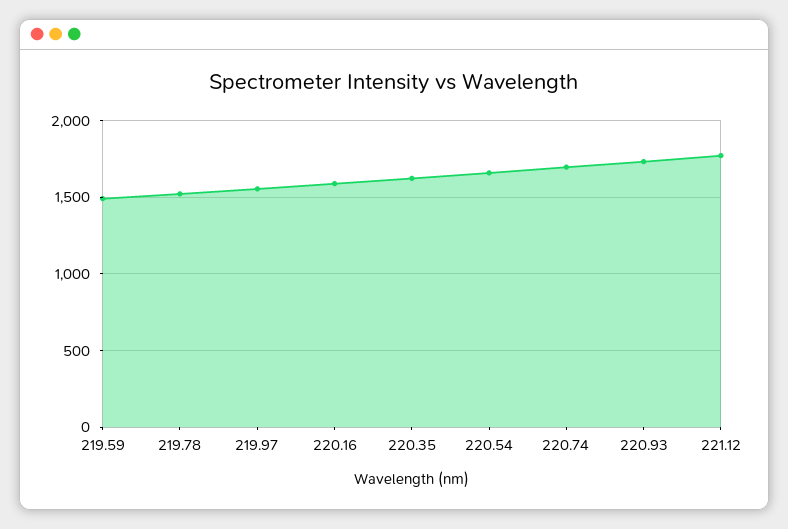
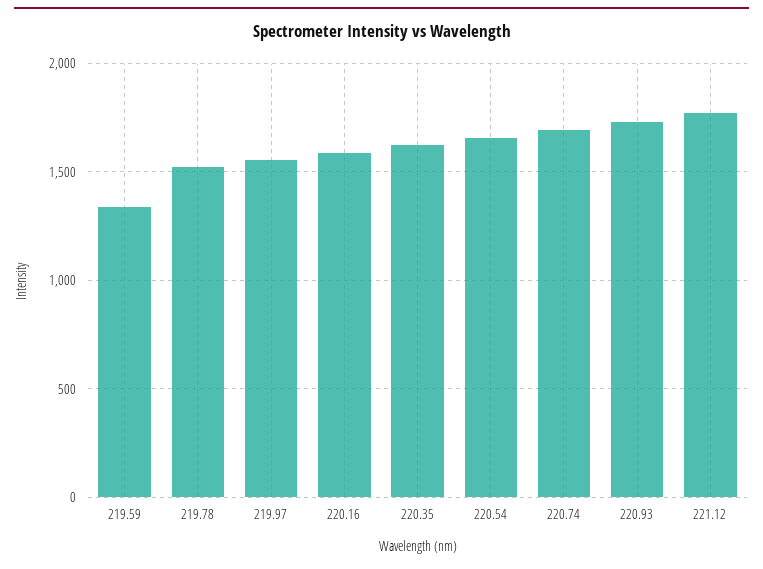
  {
-   "219.59": 1500,
+   "219.59": 1350,
    "219.78": 1500,
    "219.97": 1550,
    "220.16": 1600,
    "220.35": 1600,
    "220.54": 1650,
    "220.74": 1700,
    "220.93": 1750,
    "221.12": 1750
  }

